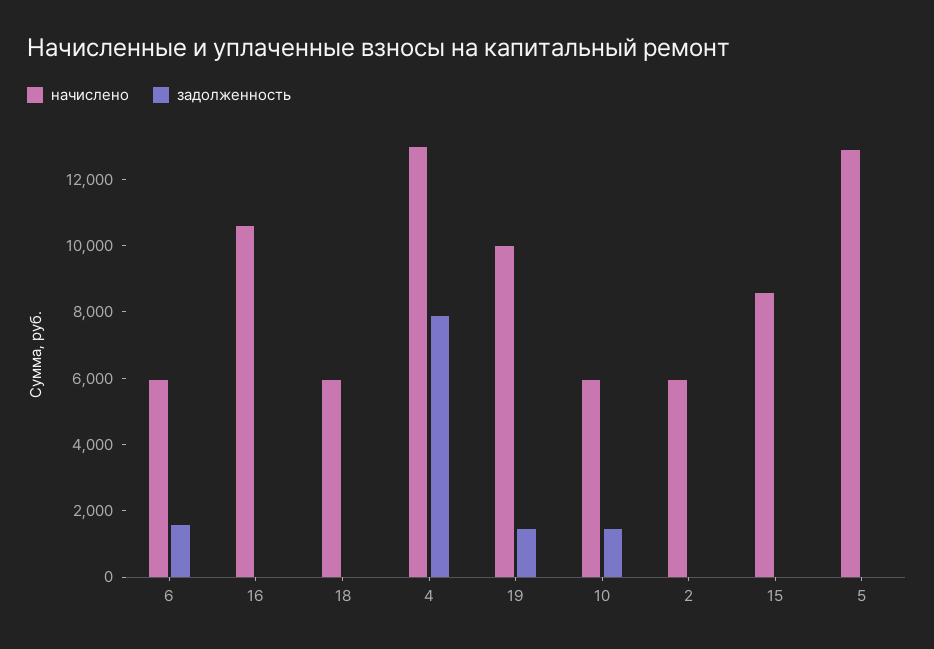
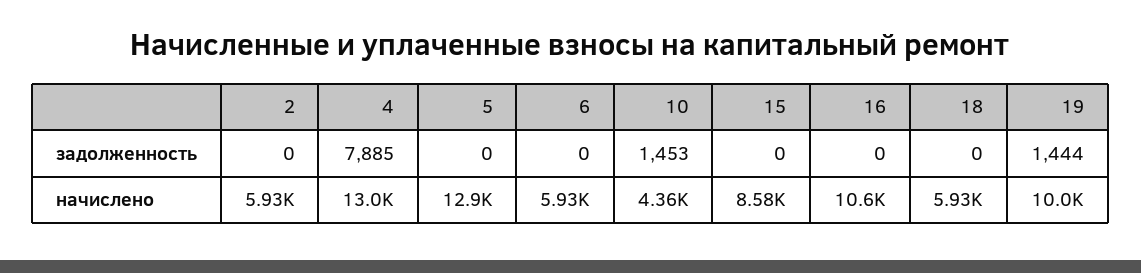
  {
    "начислено": {
      "6": 5930,
      "16": 10600,
      "18": 5930,
      "4": 13000,
      "19": 10000,
-     "10": 6000,
+     "10": 4360,
      "2": 5930,
      "15": 8580,
      "5": 12900
    },
    "задолженность": {
-     "6": 1500,
+     "6": 0,
      "16": 0,
      "18": 0,
      "4": 7885,
      "19": 1444,
      "10": 1453,
      "2": 0,
      "15": 0,
      "5": 0
    }
  }

